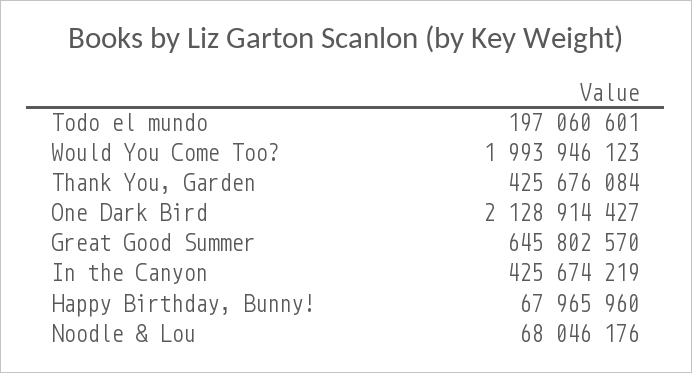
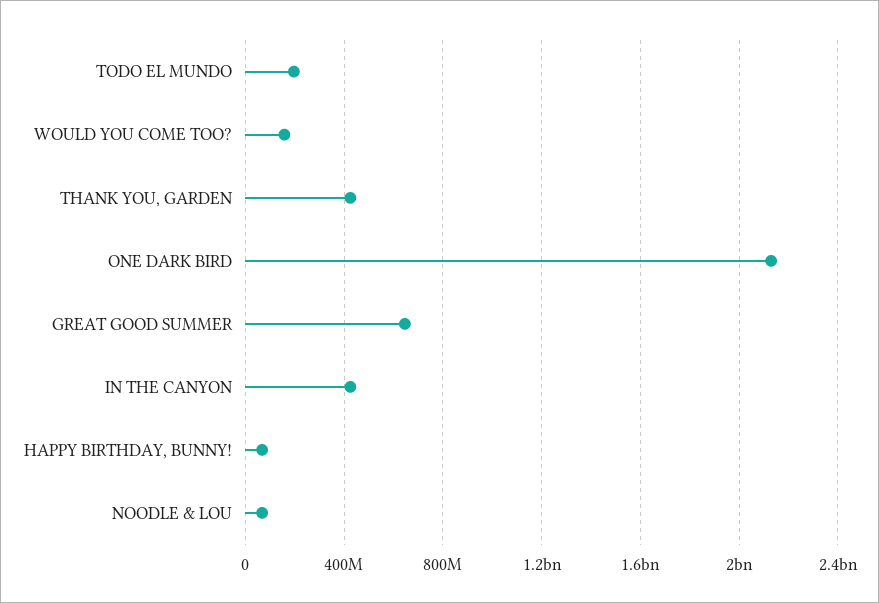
  {
    "Todo el mundo": 197060601,
-   "Would You Come Too?": 1993946123,
+   "Would You Come Too?": 150000000,
    "Thank You, Garden": 425676084,
    "One Dark Bird": 2128914427,
    "Great Good Summer": 645802570,
    "In the Canyon": 425674219,
    "Happy Birthday, Bunny!": 67965960,
    "Noodle & Lou": 68046176
  }

